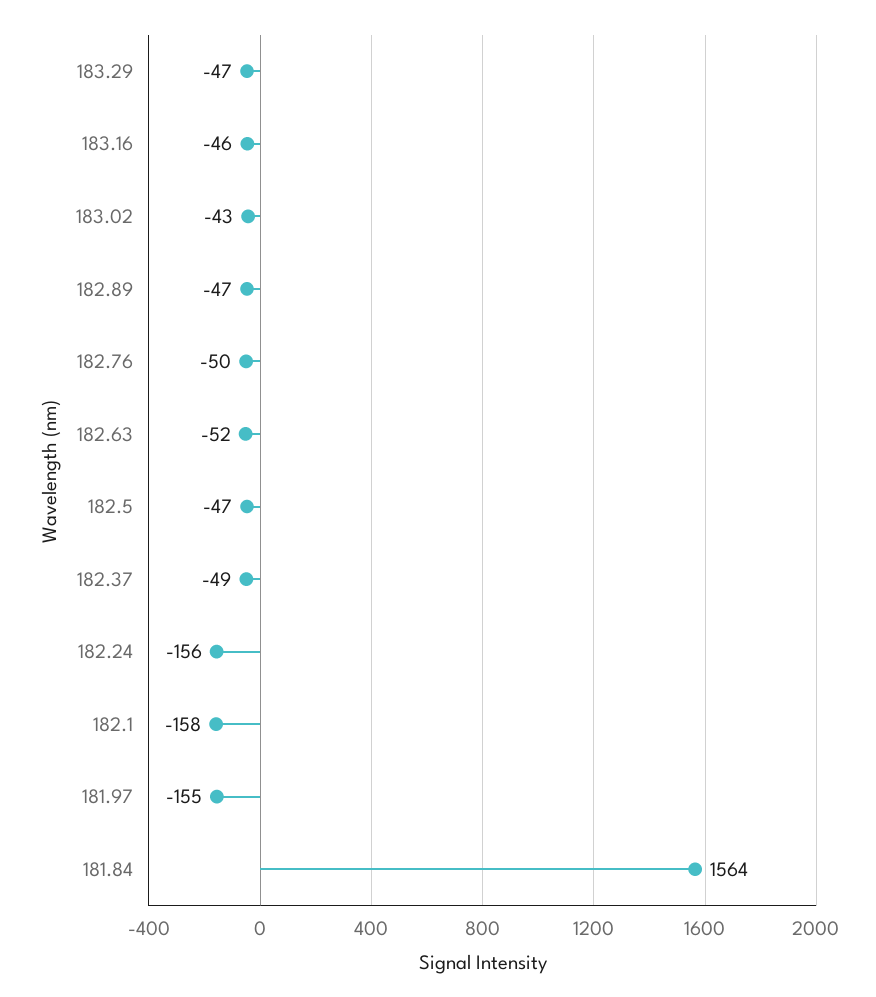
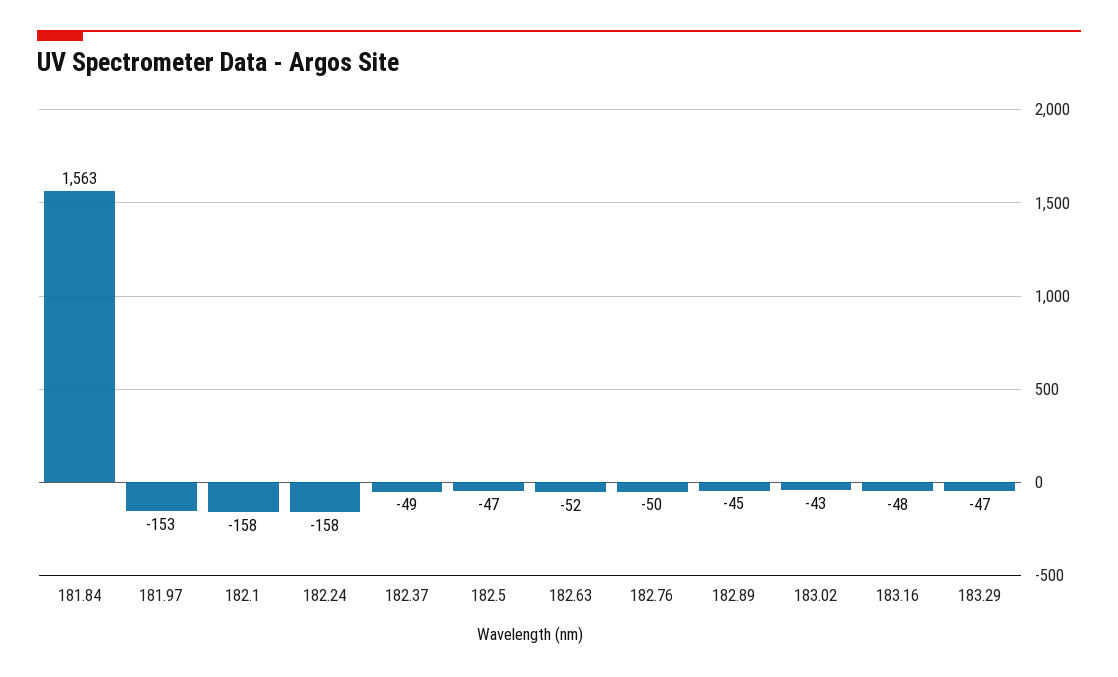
  {
    "183.29": -47,
-   "183.16": -46,
+   "183.16": -48,
    "183.02": -43,
-   "182.89": -47,
+   "182.89": -45,
    "182.76": -50,
    "182.63": -52,
    "182.5": -47,
    "182.37": -49,
-   "182.24": -156,
+   "182.24": -158,
    "182.1": -158,
-   "181.97": -155,
+   "181.97": -153,
-   "181.84": 1564
+   "181.84": 1563
  }

